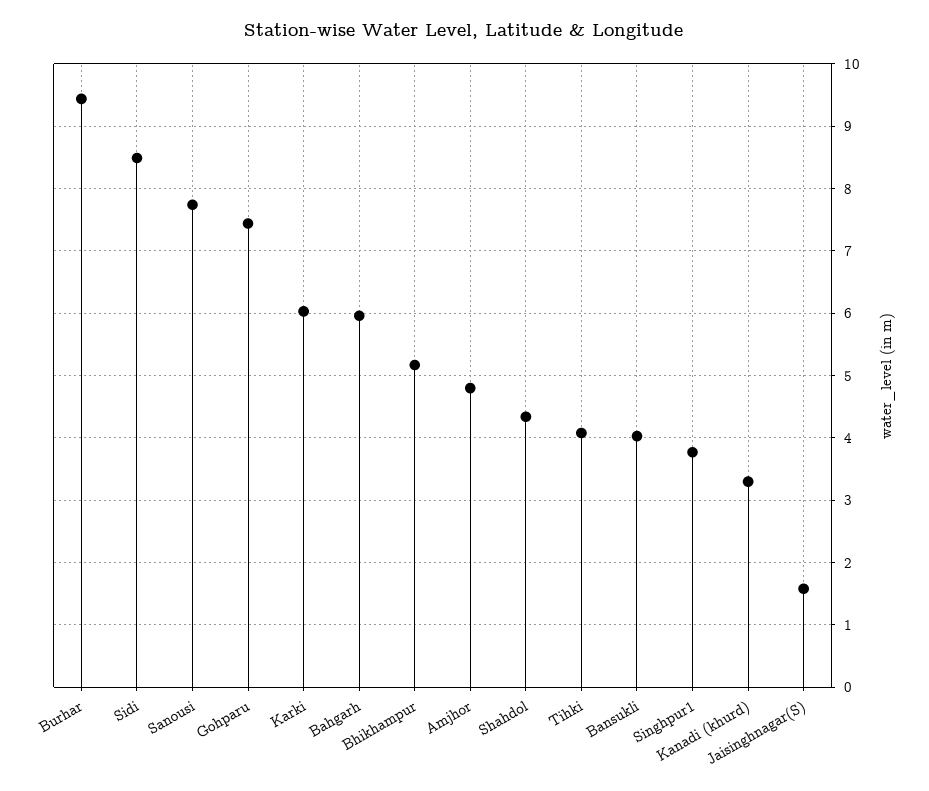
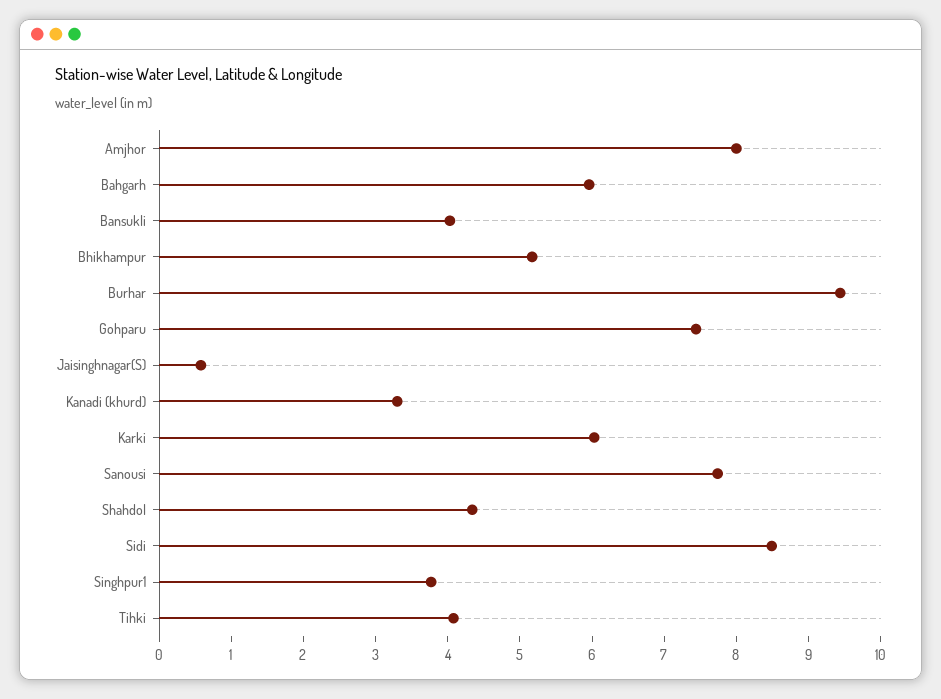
  {
    "Burhar": 9.4,
    "Sidi": 8.5,
    "Sanousi": 7.7,
    "Gohparu": 7.4,
    "Karki": 6,
    "Bahgarh": 6,
    "Bhikhampur": 5.2,
-   "Amjhor": 4.8,
+   "Amjhor": 8,
    "Shahdol": 4.3,
    "Tihki": 4.1,
    "Bansukli": 4,
    "Singhpur1": 3.8,
    "Kanadi (khurd)": 3.3,
-   "Jaisinghnagar(S)": 1.6
+   "Jaisinghnagar(S)": 0.6
  }

